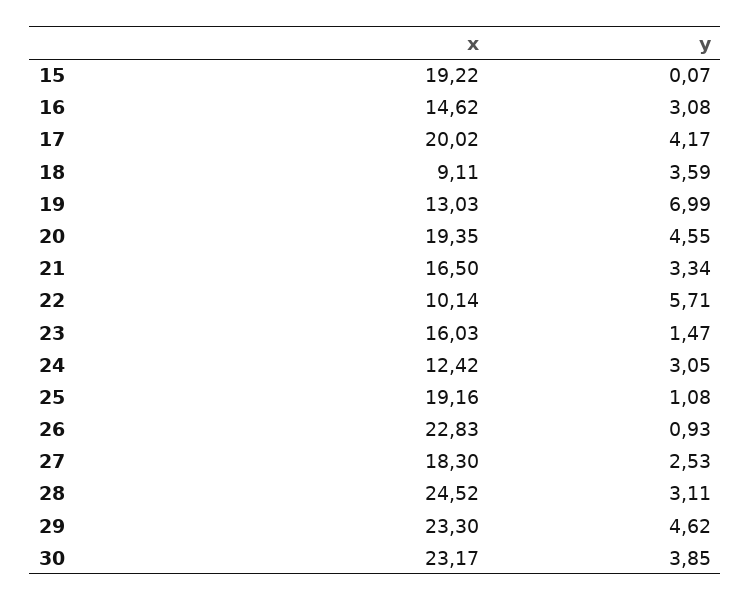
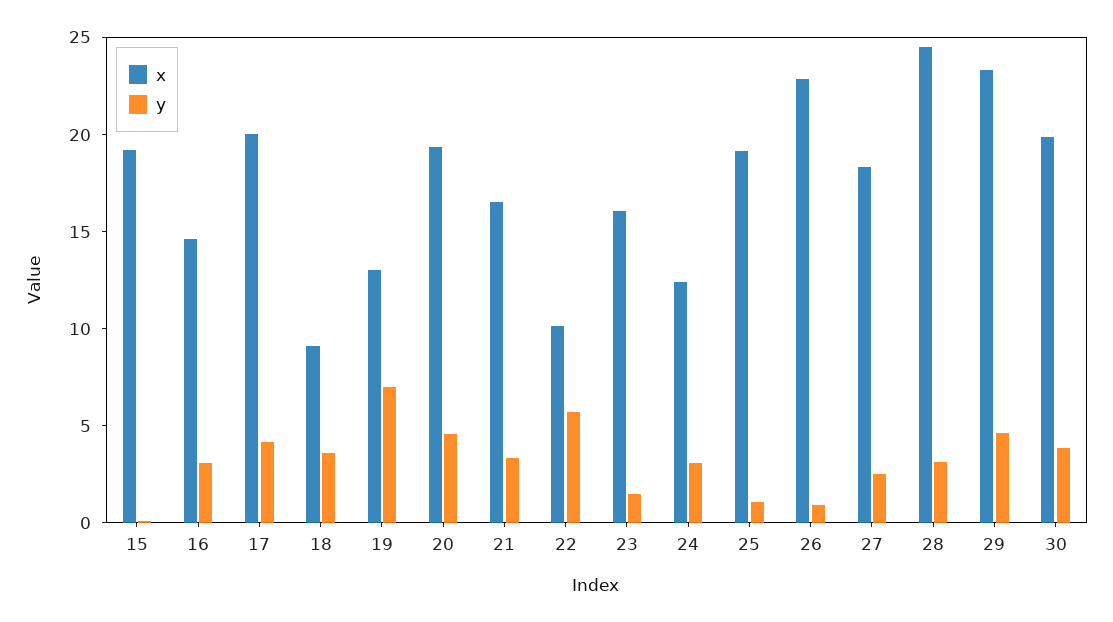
  {
    "x": {
      "15": 19.22,
      "16": 14.62,
      "17": 20.02,
      "18": 9.11,
      "19": 13.03,
      "20": 19.35,
      "21": 16.5,
      "22": 10.14,
      "23": 16.03,
      "24": 12.42,
      "25": 19.16,
      "26": 22.83,
      "27": 18.3,
      "28": 24.52,
      "29": 23.3,
-     "30": 23.17
+     "30": 20
    },
    "y": {
      "15": 0.07,
      "16": 3.08,
      "17": 4.17,
      "18": 3.59,
      "19": 6.99,
      "20": 4.55,
      "21": 3.34,
      "22": 5.71,
      "23": 1.47,
      "24": 3.05,
      "25": 1.08,
      "26": 0.93,
      "27": 2.53,
      "28": 3.11,
      "29": 4.62,
      "30": 3.85
    }
  }

